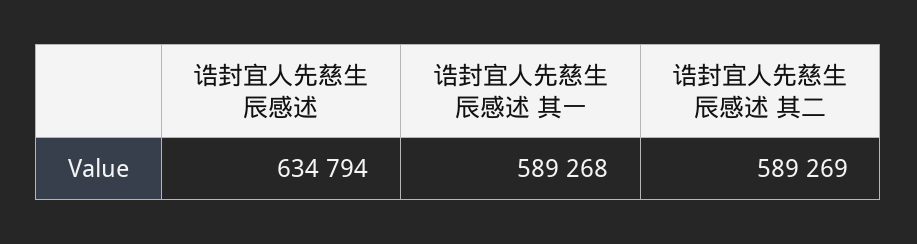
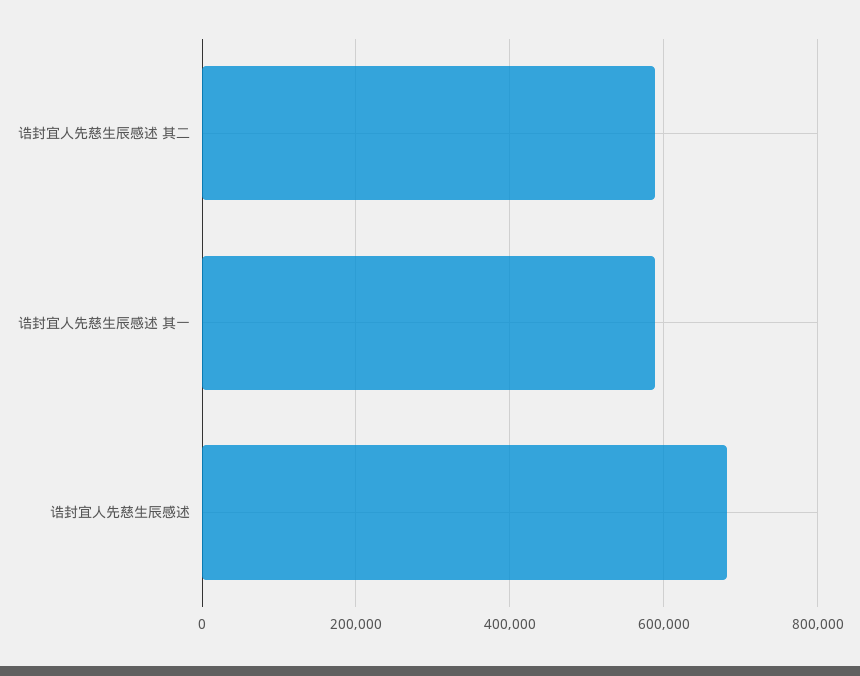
  {
-   "诰封宜人先慈生辰感述": 634794,
+   "诰封宜人先慈生辰感述": 680000,
    "诰封宜人先慈生辰感述 其一": 589268,
    "诰封宜人先慈生辰感述 其二": 589269
  }

